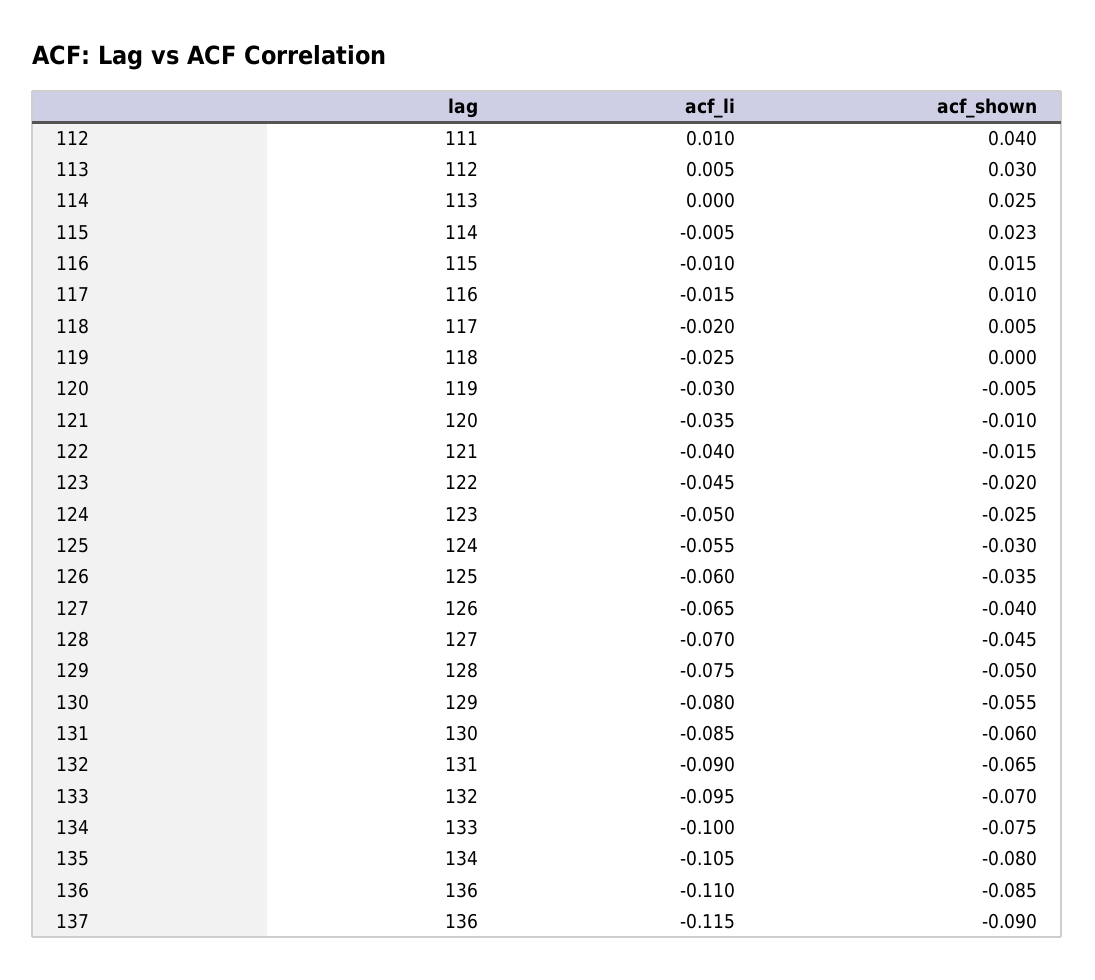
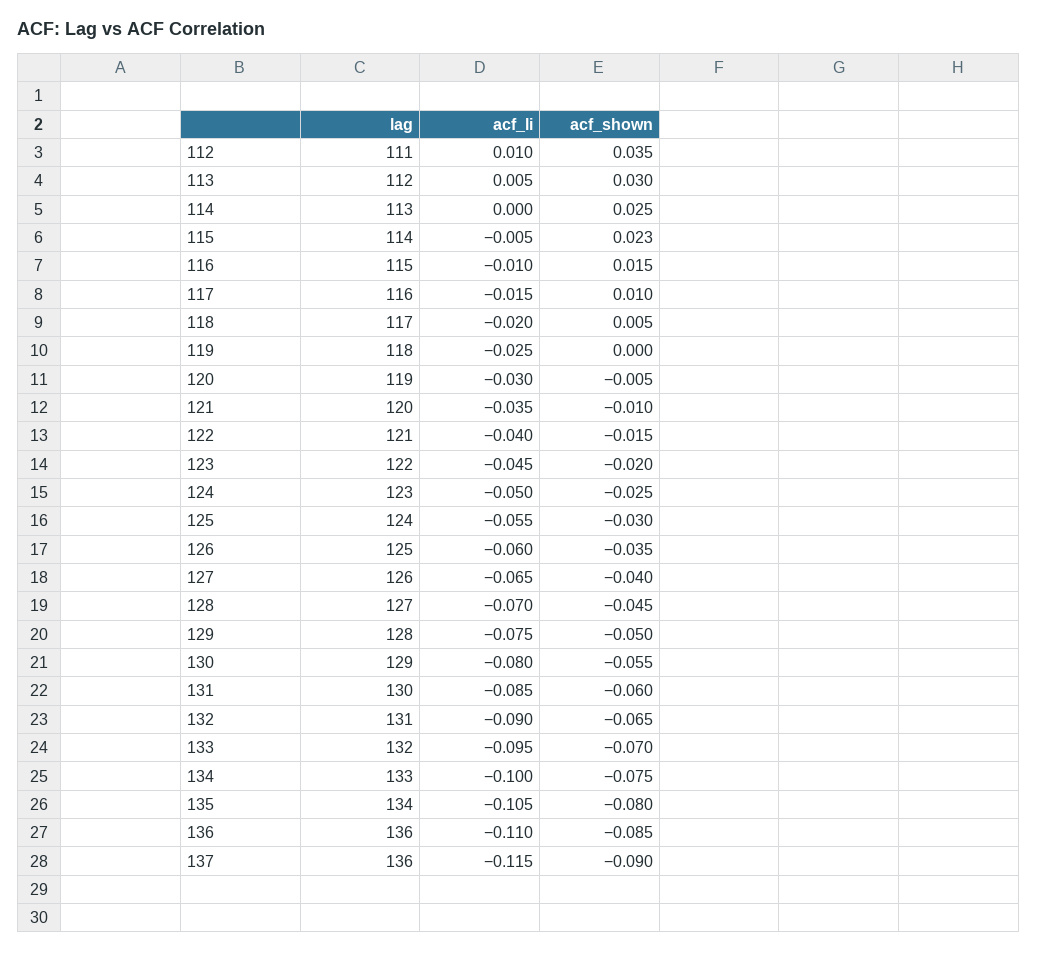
  {
    "lag": {
      "112": 111,
      "113": 112,
      "114": 113,
      "115": 114,
      "116": 115,
      "117": 116,
      "118": 117,
      "119": 118,
      "120": 119,
      "121": 120,
      "122": 121,
      "123": 122,
      "124": 123,
      "125": 124,
      "126": 125,
      "127": 126,
      "128": 127,
      "129": 128,
      "130": 129,
      "131": 130,
      "132": 131,
      "133": 132,
      "134": 133,
      "135": 134,
      "136": 136,
      "137": 136
    },
    "acf_li": {
      "112": 0.01,
      "113": 0.005,
      "114": 0,
      "115": -0.005,
      "116": -0.01,
      "117": -0.015,
      "118": -0.02,
      "119": -0.025,
      "120": -0.03,
      "121": -0.035,
      "122": -0.04,
      "123": -0.045,
      "124": -0.05,
      "125": -0.055,
      "126": -0.06,
      "127": -0.065,
      "128": -0.07,
      "129": -0.075,
      "130": -0.08,
      "131": -0.085,
      "132": -0.09,
      "133": -0.095,
      "134": -0.1,
      "135": -0.105,
      "136": -0.11,
      "137": -0.115
    },
    "acf_shown": {
-     "112": 0.04,
+     "112": 0.035,
      "113": 0.03,
      "114": 0.025,
      "115": 0.023,
      "116": 0.015,
      "117": 0.01,
      "118": 0.005,
      "119": 0,
      "120": -0.005,
      "121": -0.01,
      "122": -0.015,
      "123": -0.02,
      "124": -0.025,
      "125": -0.03,
      "126": -0.035,
      "127": -0.04,
      "128": -0.045,
      "129": -0.05,
      "130": -0.055,
      "131": -0.06,
      "132": -0.065,
      "133": -0.07,
      "134": -0.075,
      "135": -0.08,
      "136": -0.085,
      "137": -0.09
    }
  }

